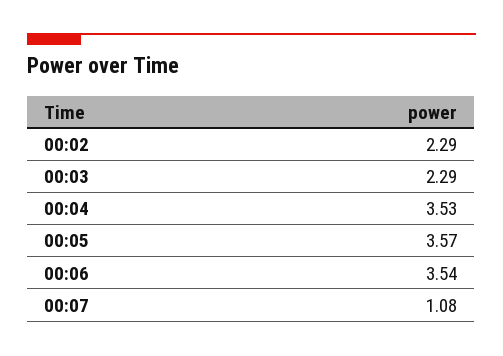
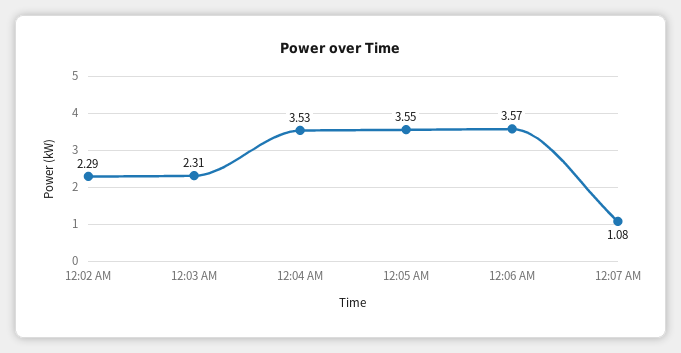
  {
    "00:02": 2.29,
-   "00:03": 2.29,
+   "00:03": 2.31,
    "00:04": 3.53,
-   "00:05": 3.57,
+   "00:05": 3.55,
-   "00:06": 3.54,
+   "00:06": 3.57,
    "00:07": 1.08
  }

